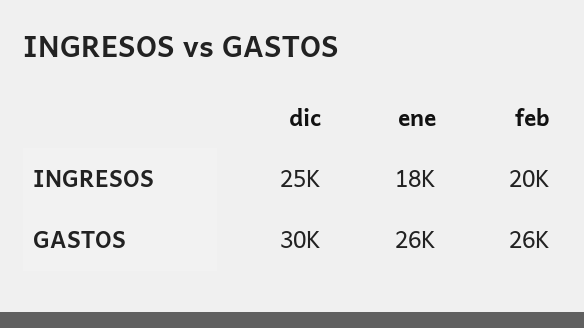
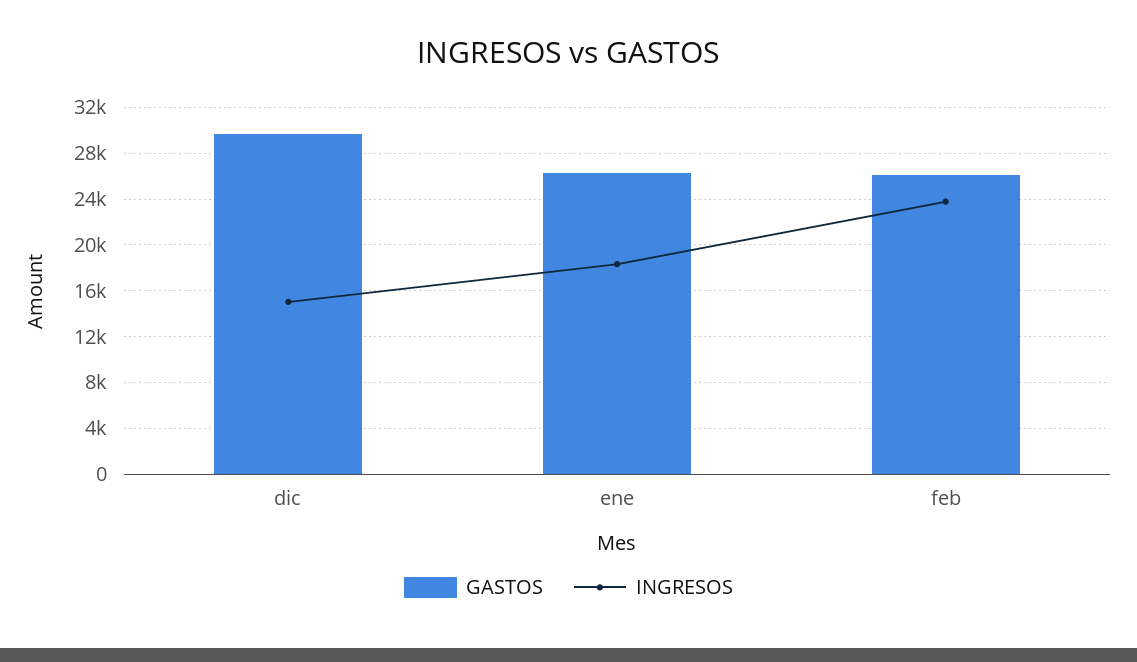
  {
    "INGRESOS": {
-     "dic": 25000,
+     "dic": 15000,
      "ene": 18000,
-     "feb": 20000
+     "feb": 24000
    },
    "GASTOS": {
      "dic": 30000,
      "ene": 26000,
      "feb": 26000
    }
  }

